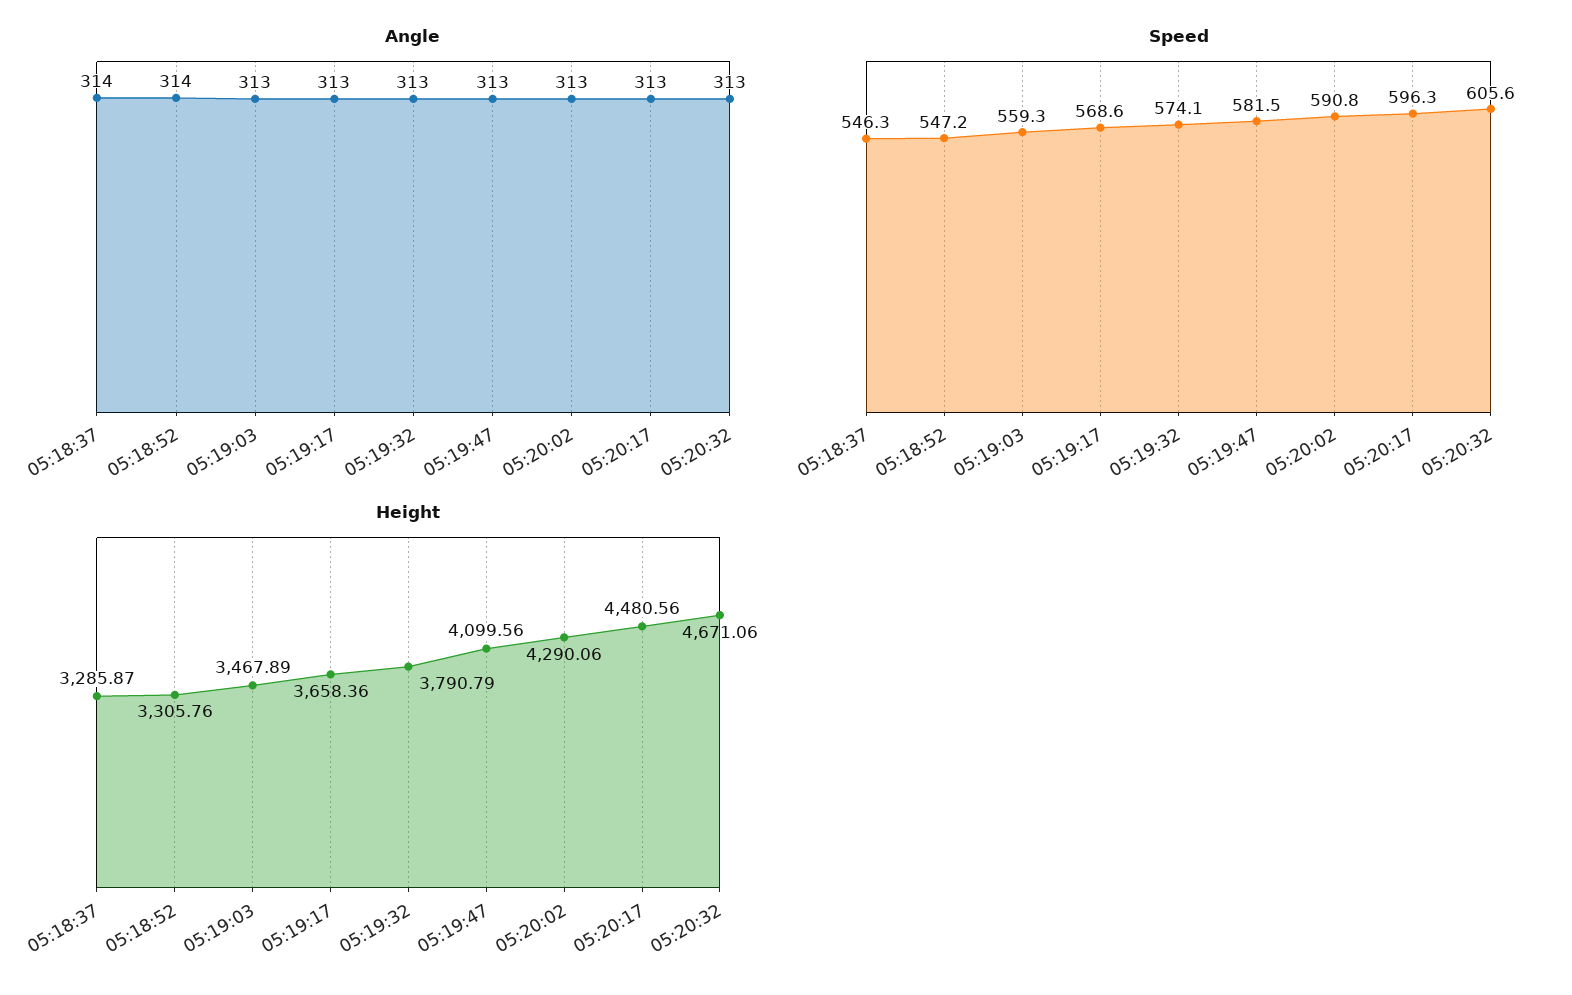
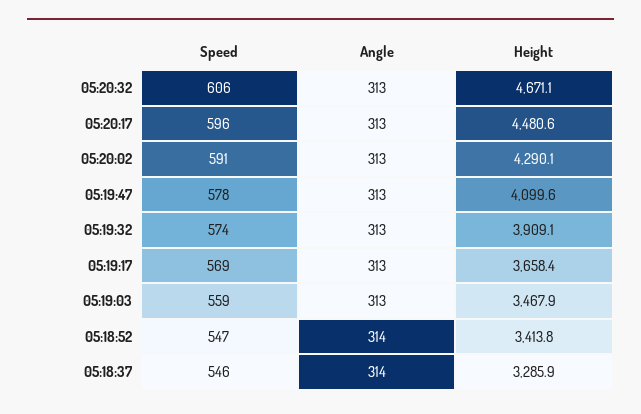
  {
    "Angle": {
      "05:18:37": 314,
      "05:18:52": 314,
      "05:19:03": 313,
      "05:19:17": 313,
      "05:19:32": 313,
      "05:19:47": 313,
      "05:20:02": 313,
      "05:20:17": 313,
      "05:20:32": 313
    },
    "Speed": {
      "05:18:37": 546.3,
      "05:18:52": 547.2,
      "05:19:03": 559.3,
      "05:19:17": 568.6,
      "05:19:32": 574.1,
-     "05:19:47": 581.5,
+     "05:19:47": 578,
      "05:20:02": 590.8,
      "05:20:17": 596.3,
      "05:20:32": 605.6
    },
    "Height": {
      "05:18:37": 3285.87,
-     "05:18:52": 3305.76,
+     "05:18:52": 3413.8,
      "05:19:03": 3467.89,
      "05:19:17": 3658.36,
-     "05:19:32": 3790.79,
+     "05:19:32": 3909.1,
      "05:19:47": 4099.56,
      "05:20:02": 4290.06,
      "05:20:17": 4480.56,
      "05:20:32": 4671.06
    }
  }

